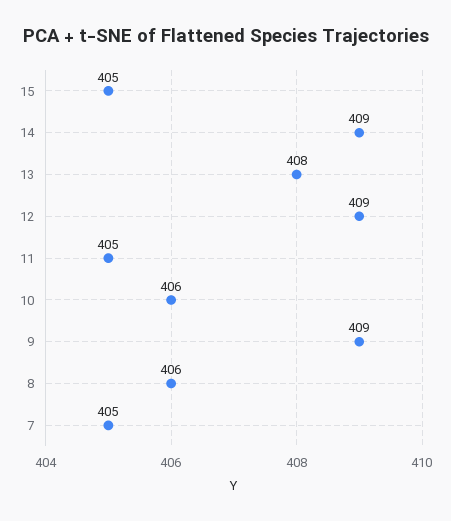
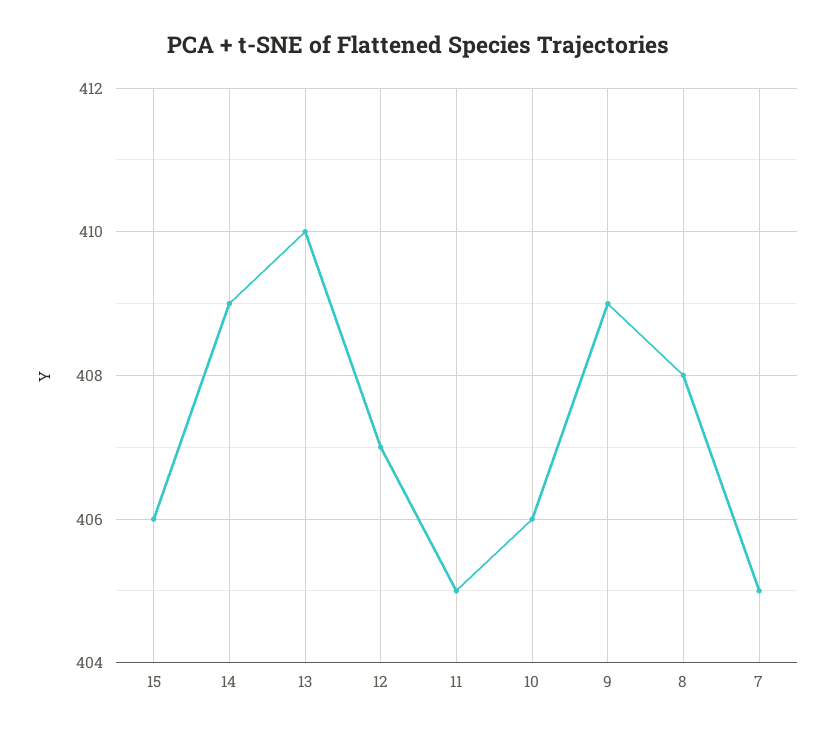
  {
-   "15": 405,
+   "15": 406,
    "14": 409,
-   "13": 408,
+   "13": 410,
-   "12": 409,
+   "12": 407,
    "11": 405,
    "10": 406,
    "9": 409,
-   "8": 406,
+   "8": 408,
    "7": 405
  }

